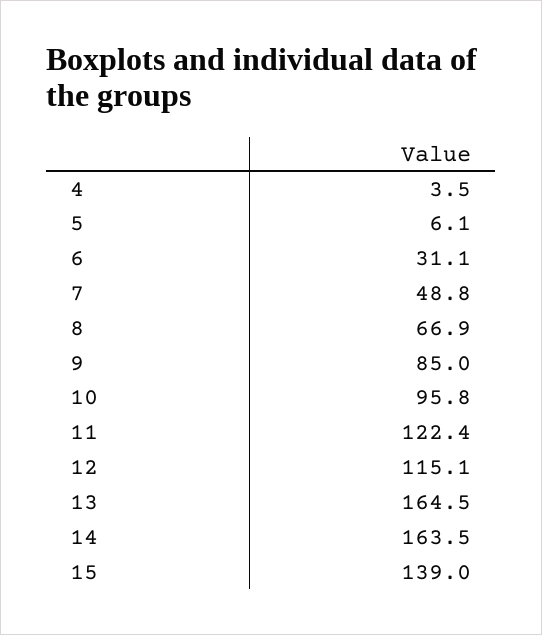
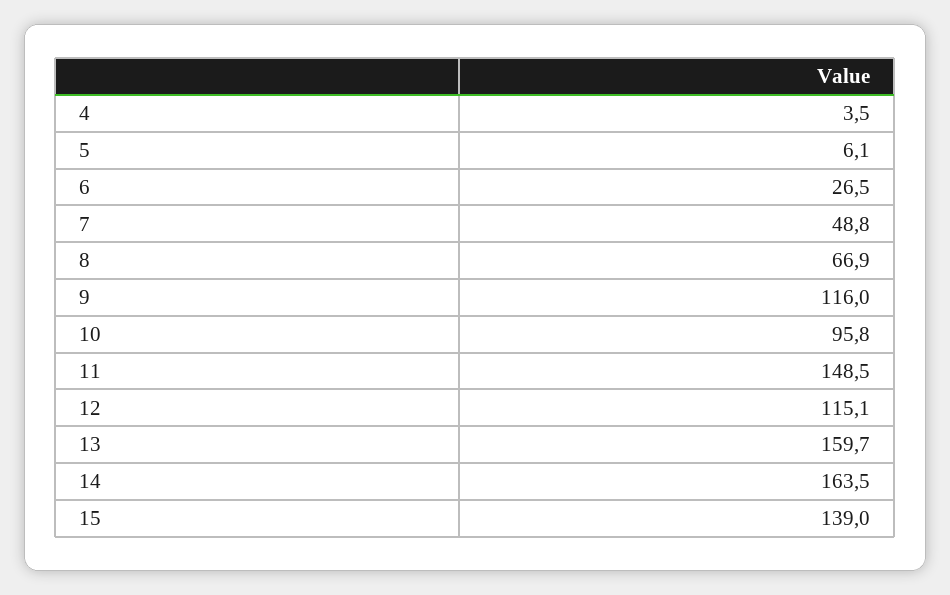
  {
    "4": 3.5,
    "5": 6.1,
-   "6": 31.1,
+   "6": 26.5,
    "7": 48.8,
    "8": 66.9,
-   "9": 85,
+   "9": 116,
    "10": 95.8,
-   "11": 122.4,
+   "11": 148.5,
    "12": 115.1,
-   "13": 164.5,
+   "13": 159.7,
    "14": 163.5,
    "15": 139
  }

